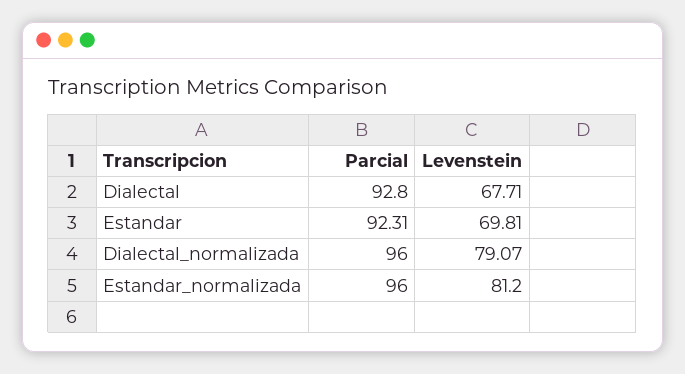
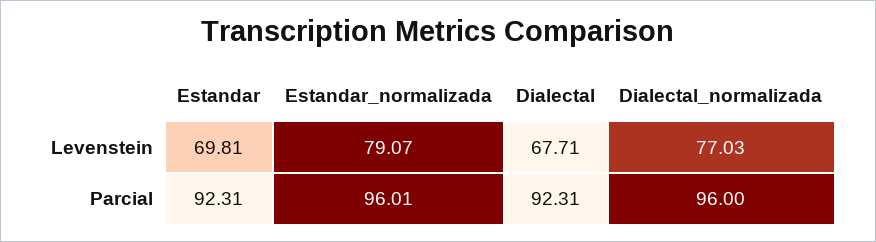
  {
    "Parcial": {
-     "Dialectal": 92.8,
+     "Dialectal": 92.31,
      "Estandar": 92.31,
      "Dialectal_normalizada": 96,
-     "Estandar_normalizada": 96
+     "Estandar_normalizada": 96.01
    },
    "Levenstein": {
      "Dialectal": 67.71,
      "Estandar": 69.81,
-     "Dialectal_normalizada": 79.07,
+     "Dialectal_normalizada": 77.03,
-     "Estandar_normalizada": 81.2
+     "Estandar_normalizada": 79.07
    }
  }

